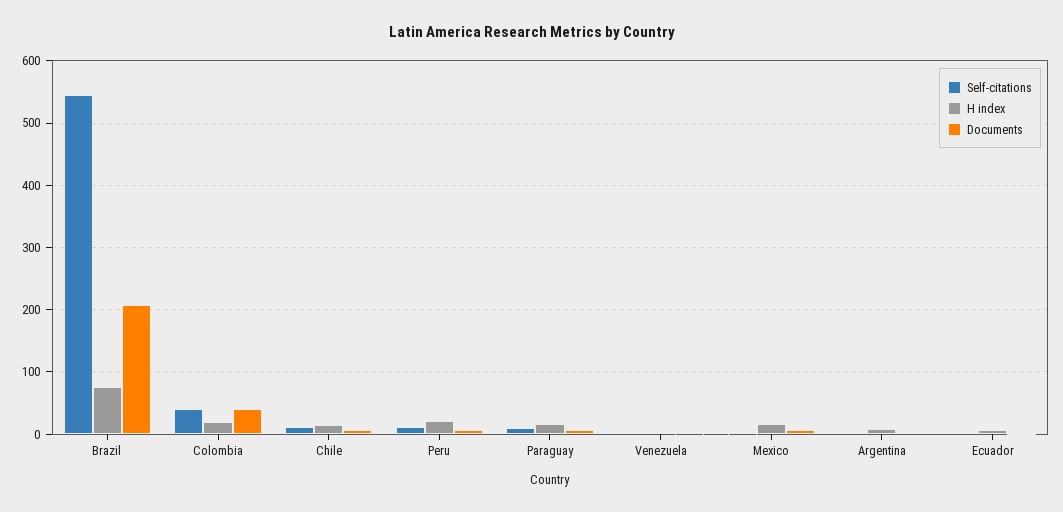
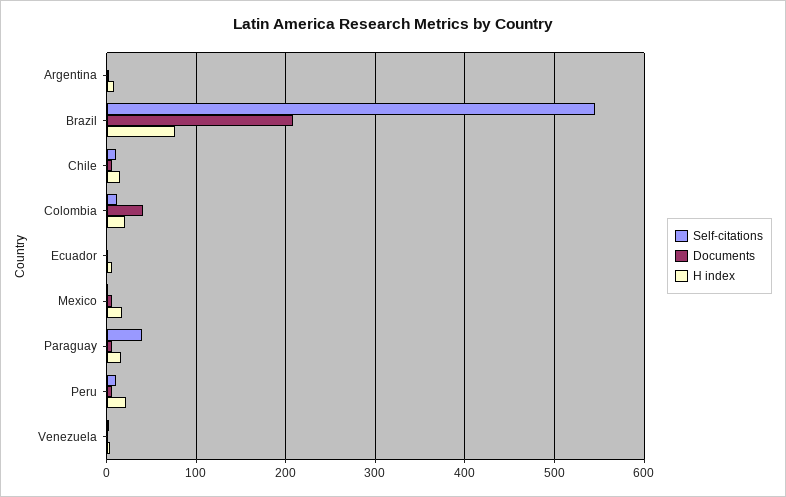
  {
    "Self-citations": {
      "Brazil": 550,
-     "Colombia": 40,
+     "Colombia": 10,
      "Chile": 10,
      "Peru": 10,
-     "Paraguay": 10,
+     "Paraguay": 40,
      "Venezuela": 0,
      "Mexico": 0,
      "Argentina": 0,
      "Ecuador": 0
    },
    "H index": {
      "Brazil": 80,
      "Colombia": 20,
      "Chile": 20,
      "Peru": 20,
      "Paraguay": 20,
      "Venezuela": 0,
      "Mexico": 20,
      "Argentina": 10,
      "Ecuador": 10
    },
    "Documents": {
      "Brazil": 210,
      "Colombia": 40,
      "Chile": 10,
      "Peru": 10,
      "Paraguay": 10,
      "Venezuela": 0,
      "Mexico": 10,
      "Argentina": 0,
      "Ecuador": 0
    }
  }

